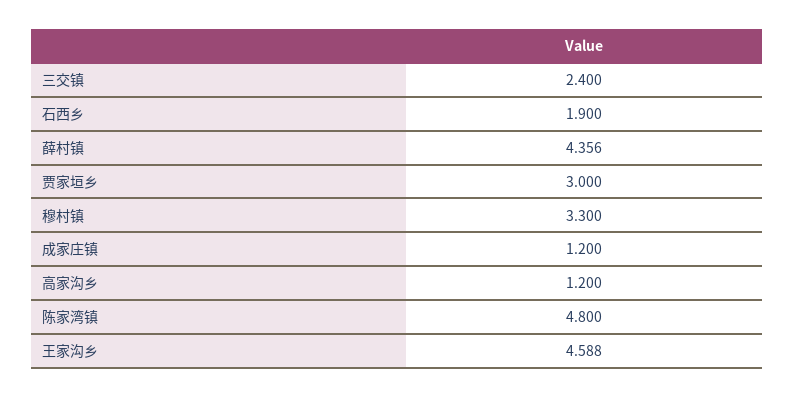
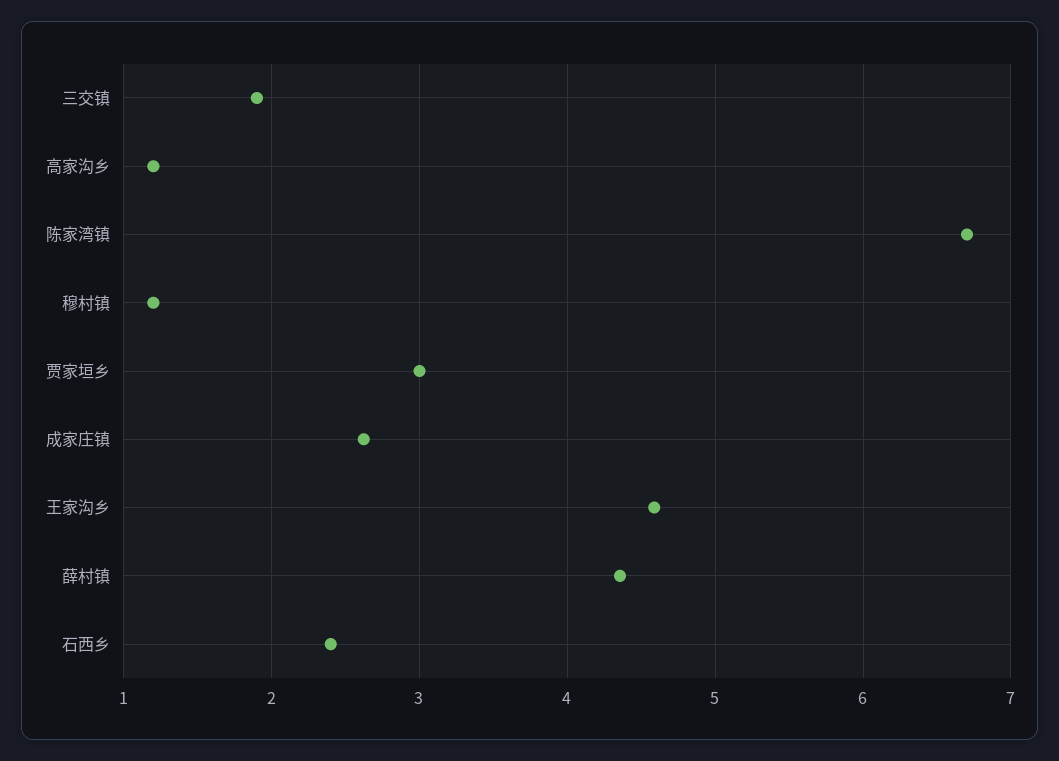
  {
-   "三交镇": 2.4,
+   "三交镇": 1.9,
-   "石西乡": 1.9,
+   "石西乡": 2.4,
    "薛村镇": 4.356,
    "贾家垣乡": 3,
-   "穆村镇": 3.3,
+   "穆村镇": 1.2,
-   "成家庄镇": 1.2,
+   "成家庄镇": 2.6,
    "高家沟乡": 1.2,
-   "陈家湾镇": 4.8,
+   "陈家湾镇": 6.7,
    "王家沟乡": 4.588
  }

